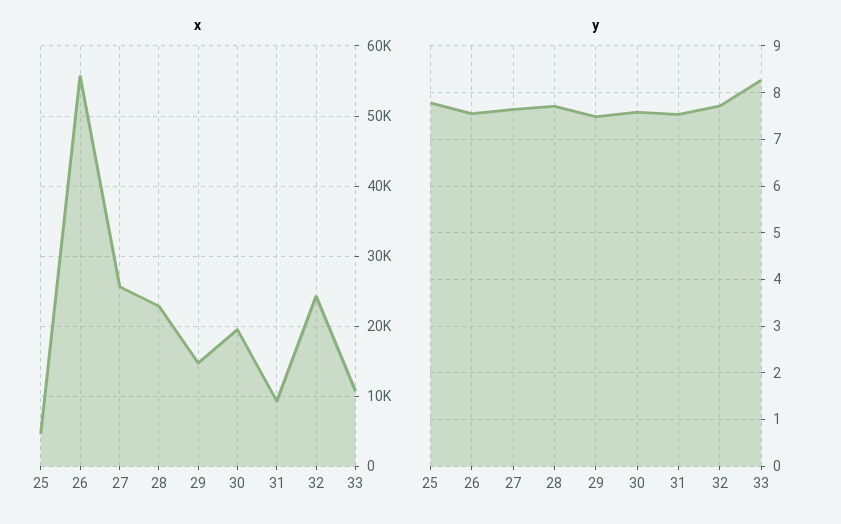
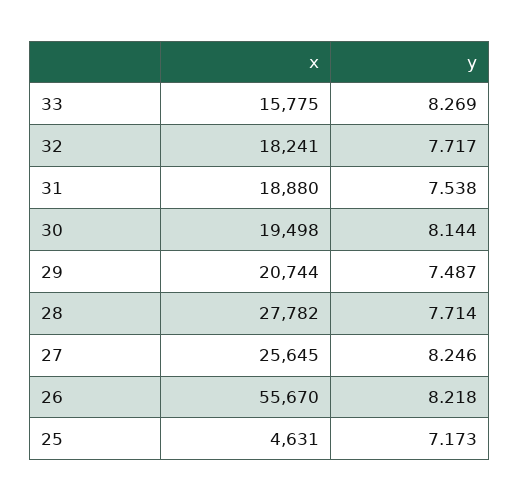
  {
    "x": {
      "25": 4631,
      "26": 55670,
      "27": 25645,
-     "28": 23000,
+     "28": 27782,
-     "29": 15000,
+     "29": 20744,
      "30": 19498,
-     "31": 9000,
+     "31": 18880,
-     "32": 24000,
+     "32": 18241,
-     "33": 11000
+     "33": 15775
    },
    "y": {
-     "25": 7.8,
+     "25": 7.173,
-     "26": 7.6,
+     "26": 8.218,
-     "27": 7.6,
+     "27": 8.246,
      "28": 7.714,
      "29": 7.487,
-     "30": 7.6,
+     "30": 8.144,
      "31": 7.538,
      "32": 7.717,
      "33": 8.269
    }
  }

